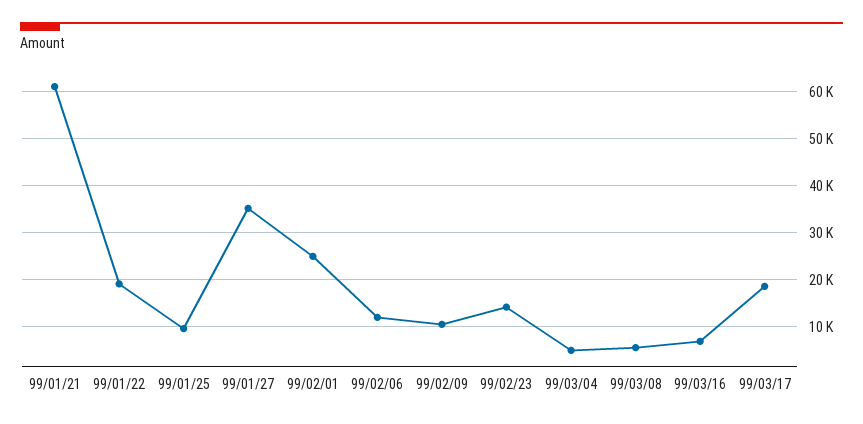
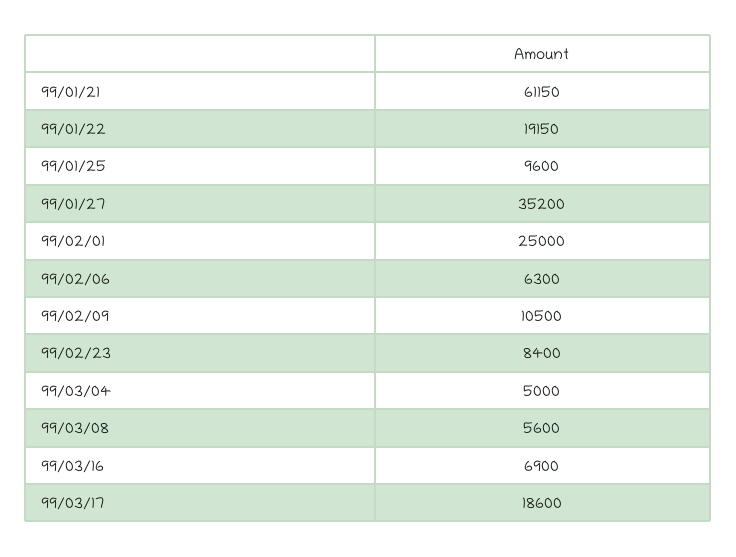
  {
    "99/01/21": 61150,
    "99/01/22": 19150,
    "99/01/25": 9600,
    "99/01/27": 35200,
    "99/02/01": 25000,
-   "99/02/06": 12000,
+   "99/02/06": 6300,
    "99/02/09": 10500,
-   "99/02/23": 14000,
+   "99/02/23": 8400,
    "99/03/04": 5000,
    "99/03/08": 5600,
    "99/03/16": 6900,
    "99/03/17": 18600
  }

